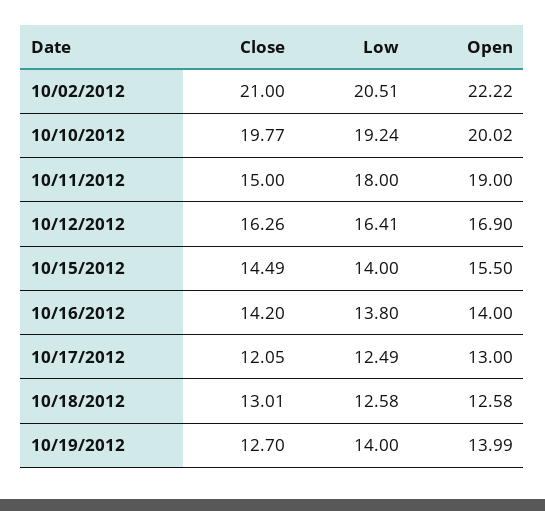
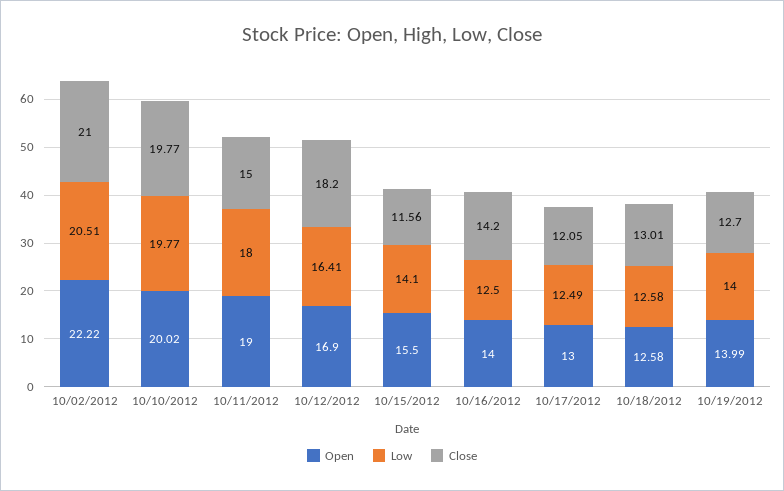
  {
    "Close": {
      "10/02/2012": 21,
      "10/10/2012": 19.77,
      "10/11/2012": 15,
-     "10/12/2012": 16.26,
+     "10/12/2012": 18.2,
-     "10/15/2012": 14.49,
+     "10/15/2012": 11.56,
      "10/16/2012": 14.2,
      "10/17/2012": 12.05,
      "10/18/2012": 13.01,
      "10/19/2012": 12.7
    },
    "Low": {
      "10/02/2012": 20.51,
-     "10/10/2012": 19.24,
+     "10/10/2012": 19.77,
      "10/11/2012": 18,
      "10/12/2012": 16.41,
-     "10/15/2012": 14,
+     "10/15/2012": 14.1,
-     "10/16/2012": 13.8,
+     "10/16/2012": 12.5,
      "10/17/2012": 12.49,
      "10/18/2012": 12.58,
      "10/19/2012": 14
    },
    "Open": {
      "10/02/2012": 22.22,
      "10/10/2012": 20.02,
      "10/11/2012": 19,
      "10/12/2012": 16.9,
      "10/15/2012": 15.5,
      "10/16/2012": 14,
      "10/17/2012": 13,
      "10/18/2012": 12.58,
      "10/19/2012": 13.99
    }
  }

